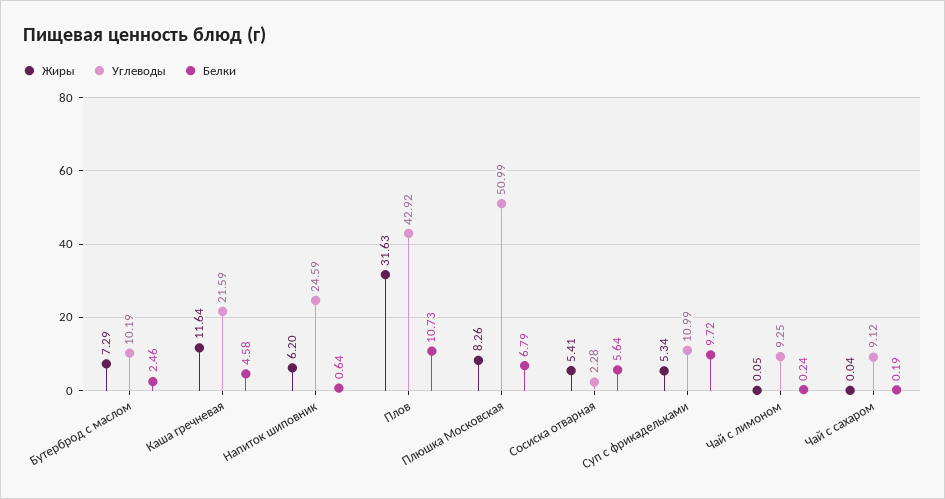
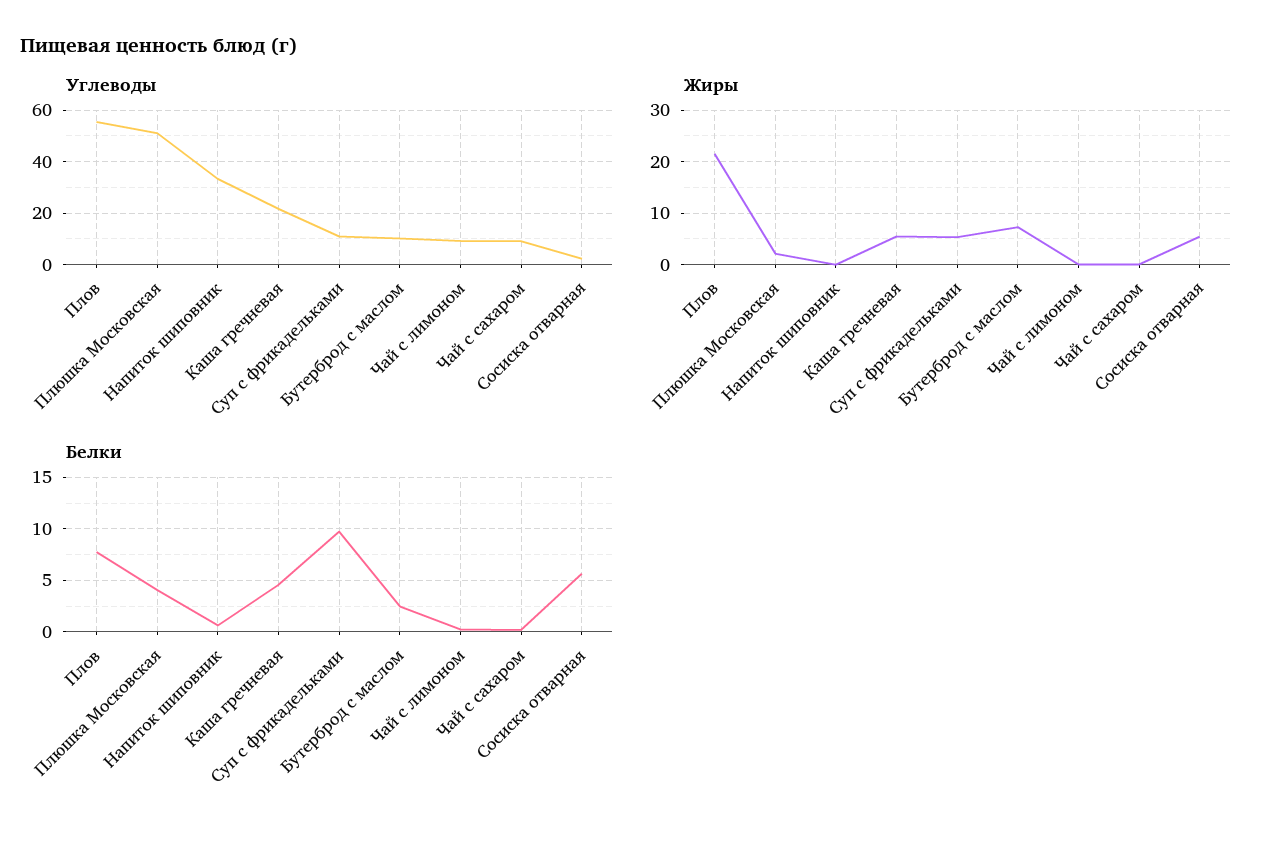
  {
    "Жиры": {
      "Бутерброд с маслом": 7.29,
-     "Каша гречневая": 11.64,
+     "Каша гречневая": 6,
-     "Напиток шиповник": 6.2,
+     "Напиток шиповник": 0,
-     "Плов": 31.63,
+     "Плов": 22,
-     "Плюшка Московская": 8.26,
+     "Плюшка Московская": 2,
      "Сосиска отварная": 5.41,
      "Суп с фрикадельками": 5.34,
      "Чай с лимоном": 0.05,
      "Чай с сахаром": 0.04
    },
    "Углеводы": {
      "Бутерброд с маслом": 10.19,
      "Каша гречневая": 21.59,
-     "Напиток шиповник": 24.59,
+     "Напиток шиповник": 32.5,
-     "Плов": 42.92,
+     "Плов": 55,
      "Плюшка Московская": 50.99,
      "Сосиска отварная": 2.28,
      "Суп с фрикадельками": 10.99,
      "Чай с лимоном": 9.25,
      "Чай с сахаром": 9.12
    },
    "Белки": {
      "Бутерброд с маслом": 2.46,
      "Каша гречневая": 4.58,
      "Напиток шиповник": 0.64,
-     "Плов": 10.73,
+     "Плов": 8,
-     "Плюшка Московская": 6.79,
+     "Плюшка Московская": 4,
      "Сосиска отварная": 5.64,
      "Суп с фрикадельками": 9.72,
      "Чай с лимоном": 0.24,
      "Чай с сахаром": 0.19
    }
  }

